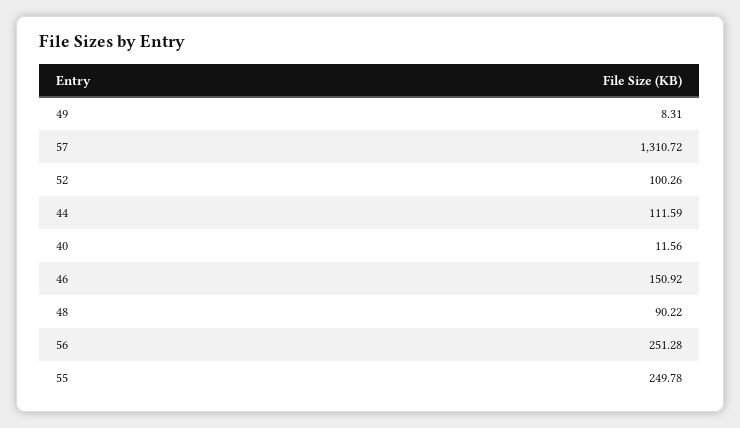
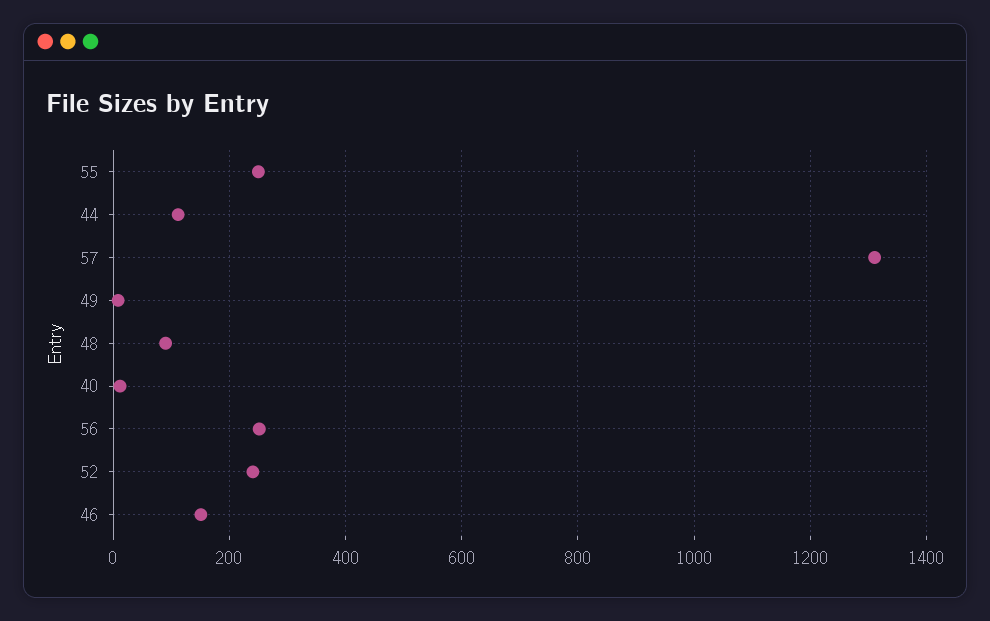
  {
    "49": 8.31,
    "57": 1310.72,
-   "52": 100.26,
+   "52": 240,
    "44": 111.59,
    "40": 11.56,
    "46": 150.92,
    "48": 90.22,
    "56": 251.28,
    "55": 249.78
  }

